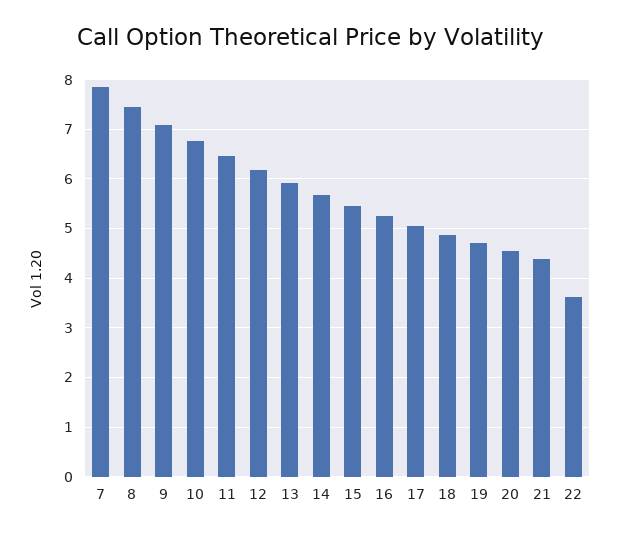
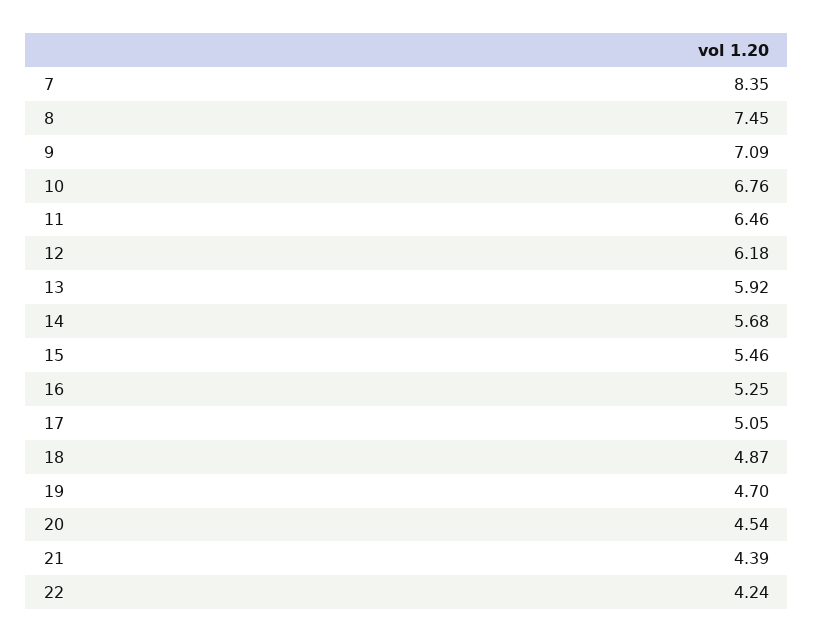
  {
-   "7": 7.8,
+   "7": 8.35,
    "8": 7.45,
    "9": 7.09,
    "10": 6.76,
    "11": 6.46,
    "12": 6.18,
    "13": 5.92,
    "14": 5.68,
    "15": 5.46,
    "16": 5.25,
    "17": 5.05,
    "18": 4.87,
    "19": 4.7,
    "20": 4.54,
    "21": 4.39,
-   "22": 3.6
+   "22": 4.24
  }

